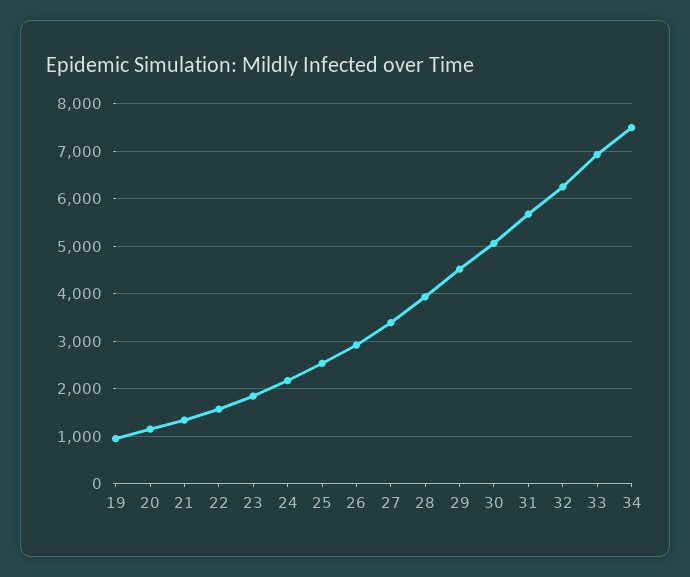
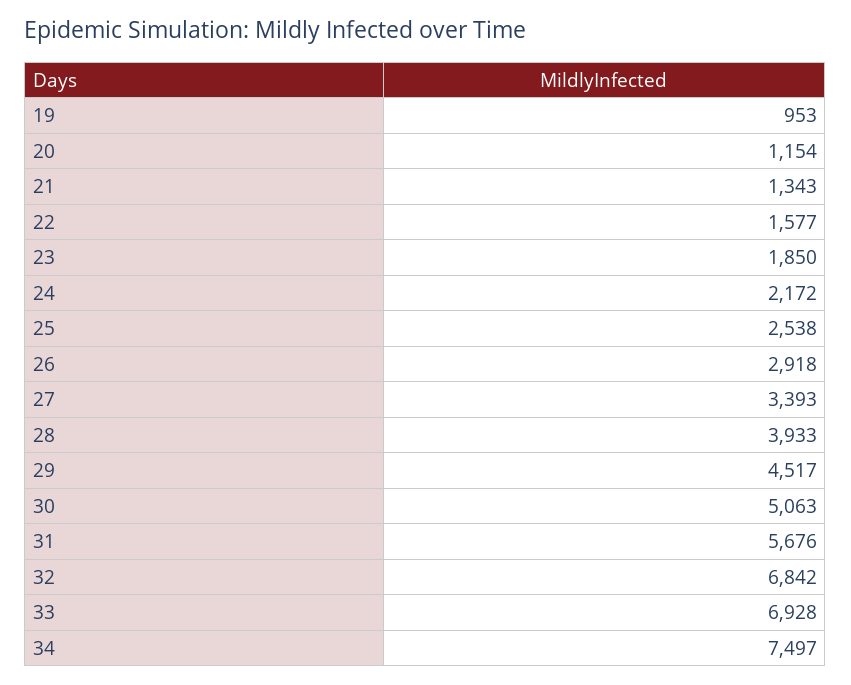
  {
    "19": 953,
    "20": 1154,
    "21": 1343,
    "22": 1577,
    "23": 1850,
    "24": 2172,
    "25": 2538,
    "26": 2918,
    "27": 3393,
    "28": 3933,
    "29": 4517,
    "30": 5063,
    "31": 5676,
-   "32": 6200,
+   "32": 6842,
    "33": 6928,
    "34": 7497
  }

